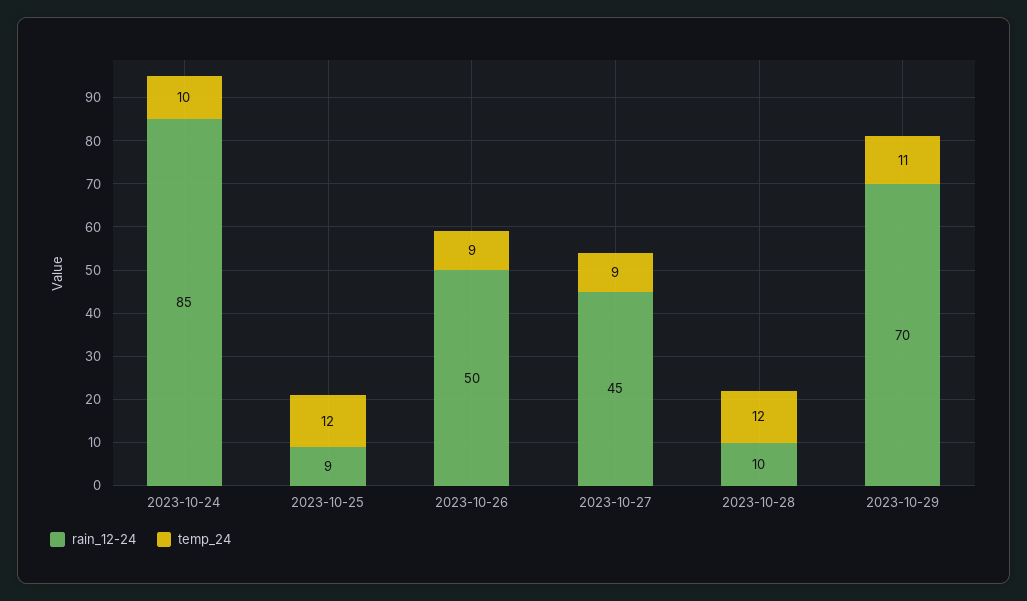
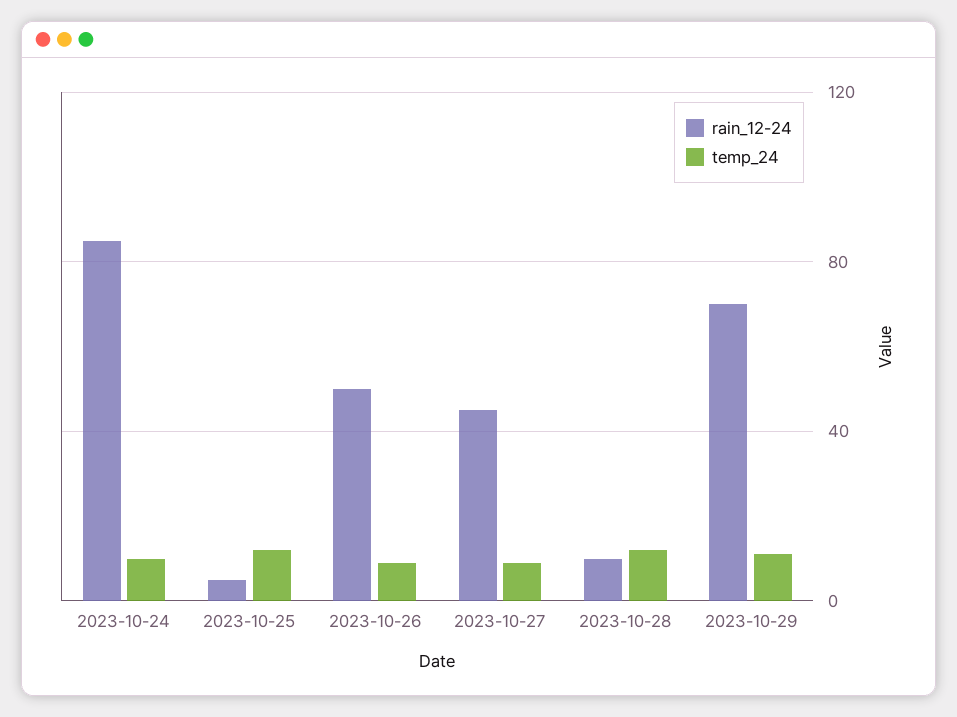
  {
    "rain_12-24": {
      "2023-10-24": 85,
-     "2023-10-25": 9,
+     "2023-10-25": 5,
      "2023-10-26": 50,
      "2023-10-27": 45,
      "2023-10-28": 10,
      "2023-10-29": 70
    },
    "temp_24": {
      "2023-10-24": 10,
      "2023-10-25": 12,
      "2023-10-26": 9,
      "2023-10-27": 9,
      "2023-10-28": 12,
      "2023-10-29": 11
    }
  }

